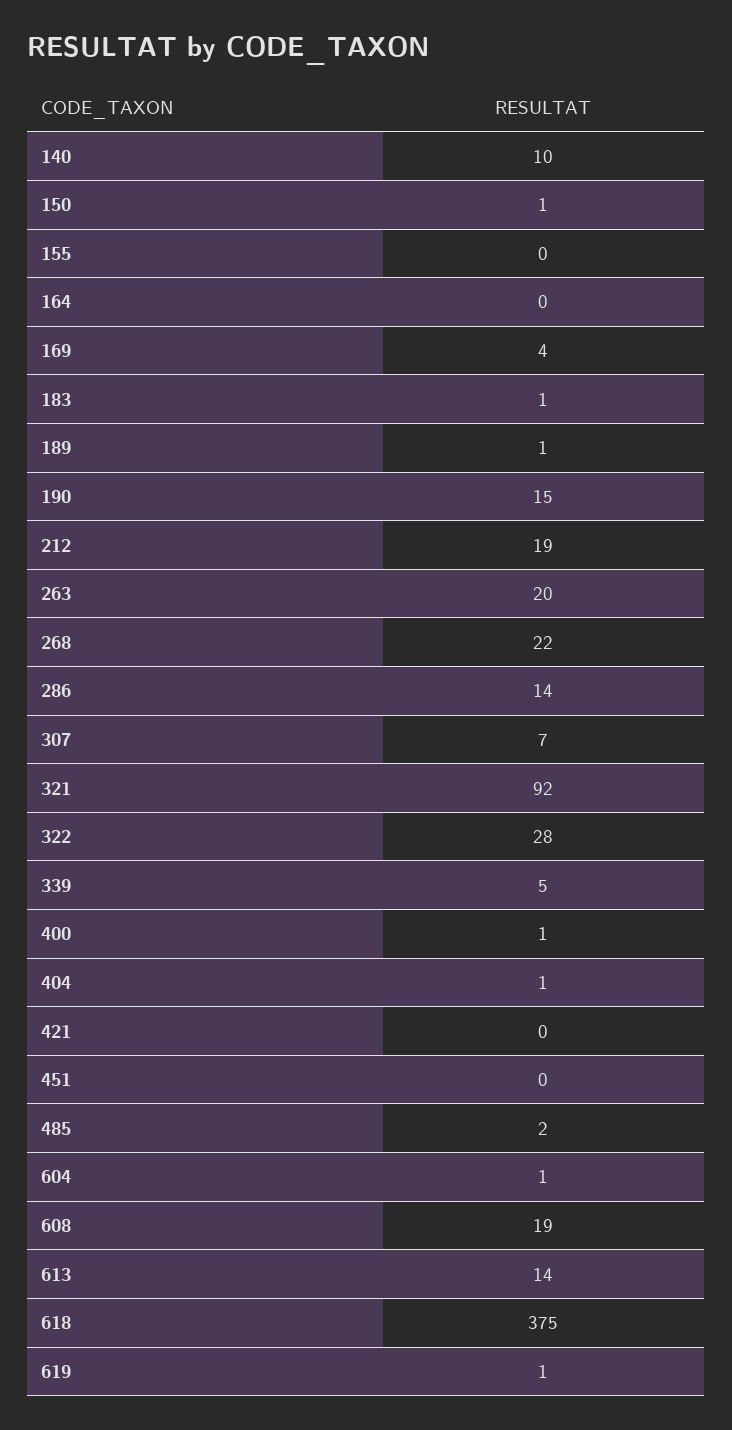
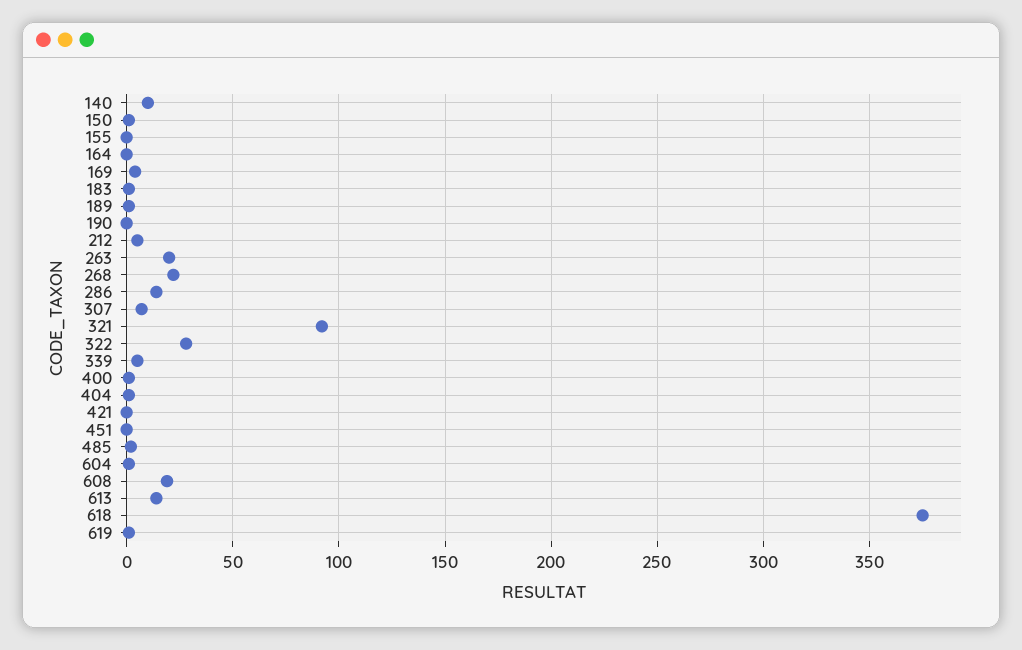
  {
    "140": 10,
    "150": 1,
    "155": 0,
    "164": 0,
    "169": 4,
    "183": 1,
    "189": 1,
-   "190": 15,
+   "190": 0,
-   "212": 19,
+   "212": 5,
    "263": 20,
    "268": 22,
    "286": 14,
    "307": 7,
    "321": 92,
    "322": 28,
    "339": 5,
    "400": 1,
    "404": 1,
    "421": 0,
    "451": 0,
    "485": 2,
    "604": 1,
    "608": 19,
    "613": 14,
    "618": 375,
    "619": 1
  }

